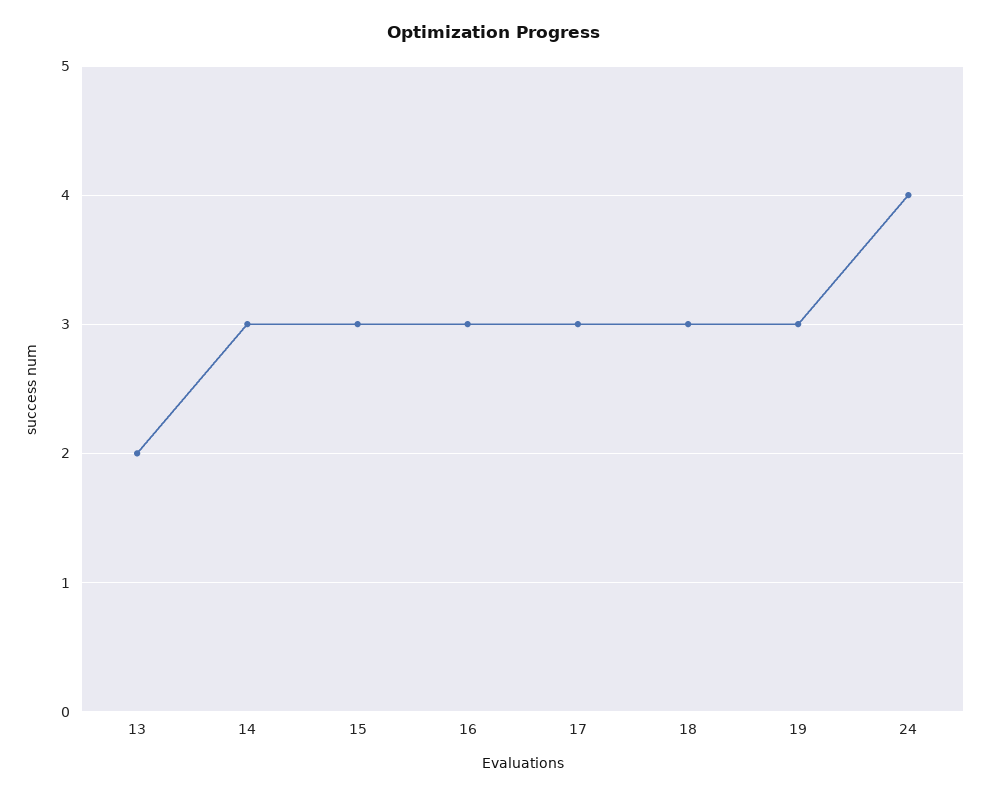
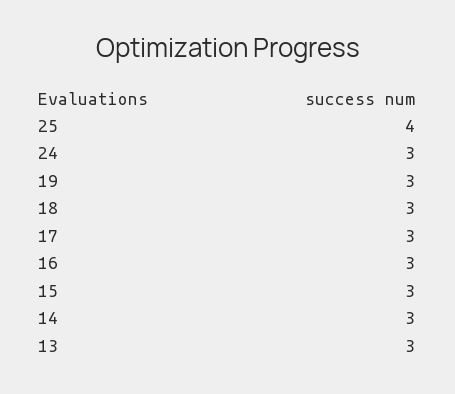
  {
-   "13": 2,
+   "13": 3,
    "14": 3,
    "15": 3,
    "16": 3,
    "17": 3,
    "18": 3,
    "19": 3,
-   "24": 4
+   "24": 3,
+   "25": 4
  }

